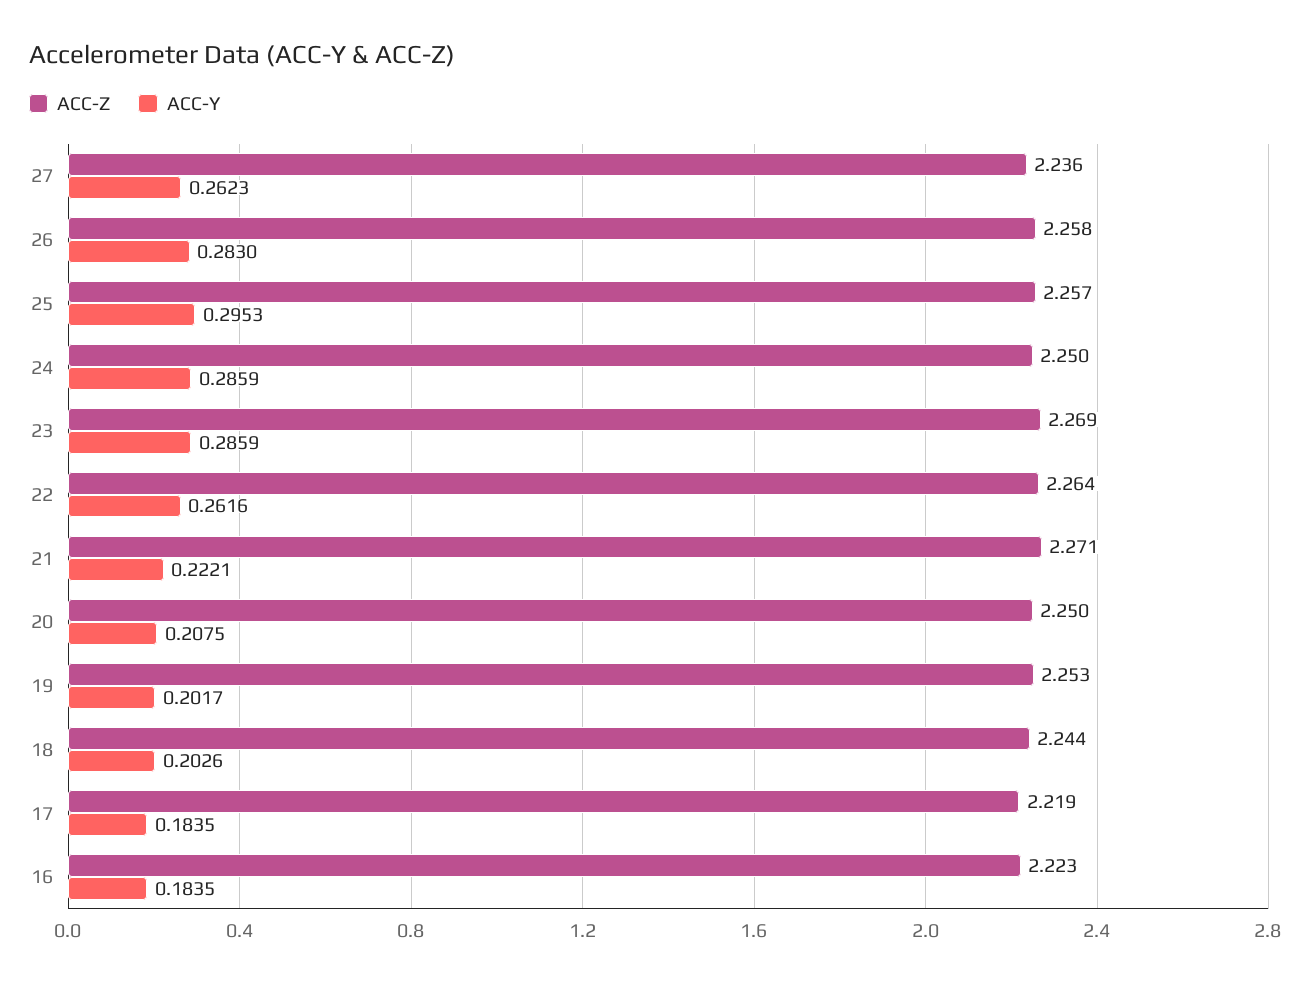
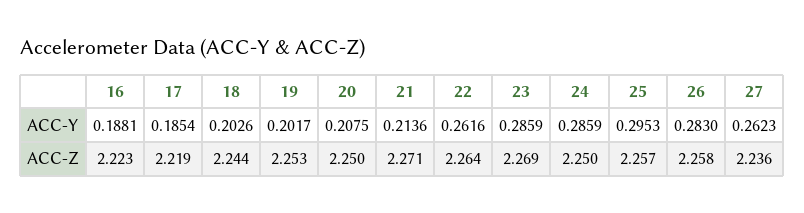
  {
    "ACC-Z": {
      "27": 2.236,
      "26": 2.258,
      "25": 2.257,
      "24": 2.25,
      "23": 2.269,
      "22": 2.264,
      "21": 2.271,
      "20": 2.25,
      "19": 2.253,
      "18": 2.244,
      "17": 2.219,
      "16": 2.223
    },
    "ACC-Y": {
      "27": 0.2623,
      "26": 0.283,
      "25": 0.2953,
      "24": 0.2859,
      "23": 0.2859,
      "22": 0.2616,
-     "21": 0.2221,
+     "21": 0.2136,
      "20": 0.2075,
      "19": 0.2017,
      "18": 0.2026,
-     "17": 0.1835,
+     "17": 0.1854,
-     "16": 0.1835
+     "16": 0.1881
    }
  }

